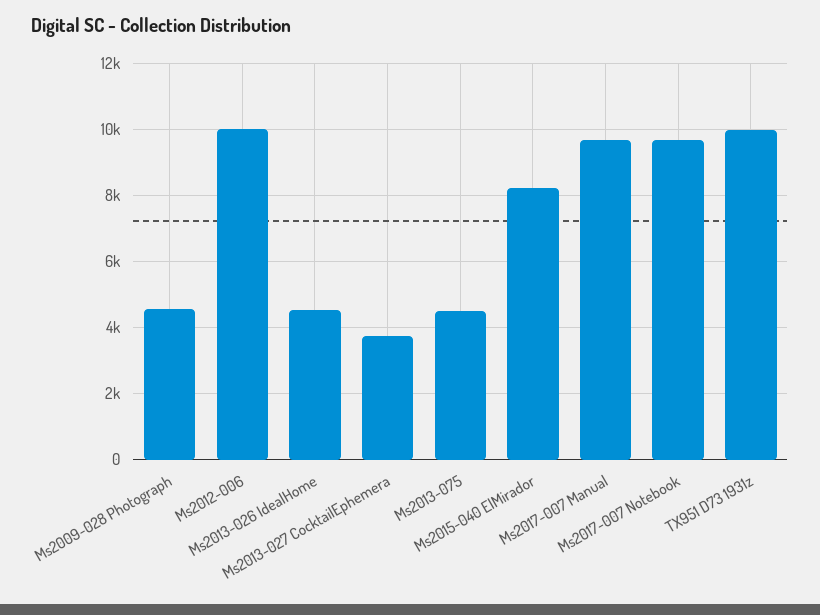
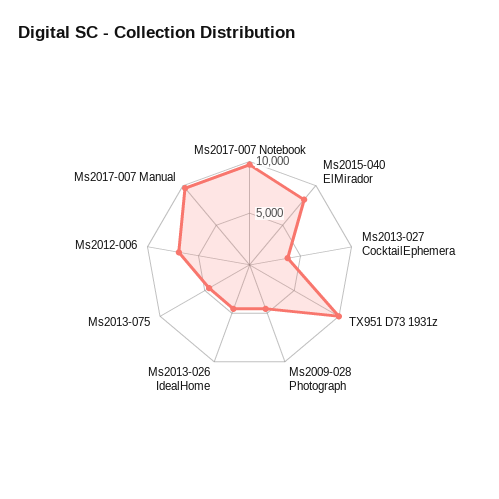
  {
    "Ms2009-028 Photograph": 4600,
-   "Ms2012-006": 10000,
+   "Ms2012-006": 7000,
    "Ms2013-026 IdealHome": 4600,
    "Ms2013-027 CocktailEphemera": 3800,
    "Ms2013-075": 4600,
    "Ms2015-040 ElMirador": 8200,
    "Ms2017-007 Manual": 9600,
    "Ms2017-007 Notebook": 9600,
    "TX951 D73 1931z": 10000
  }

